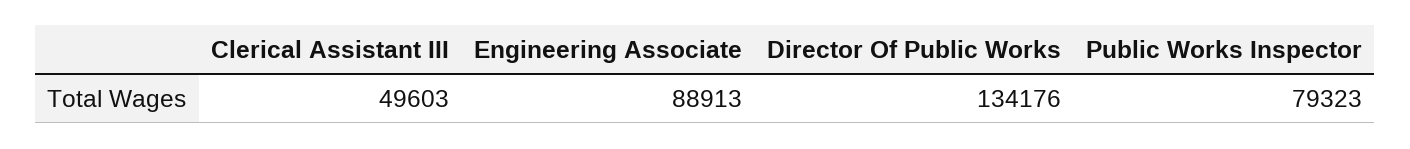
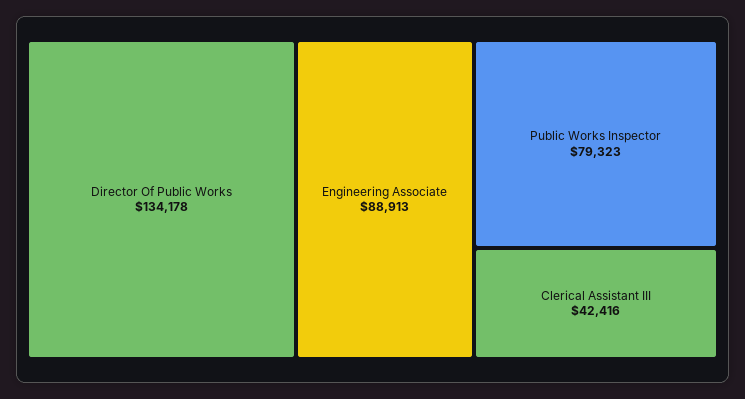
  {
-   "Clerical Assistant III": 49603,
+   "Clerical Assistant III": 42416,
    "Engineering Associate": 88913,
-   "Director Of Public Works": 134176,
+   "Director Of Public Works": 134178,
    "Public Works Inspector": 79323
  }

